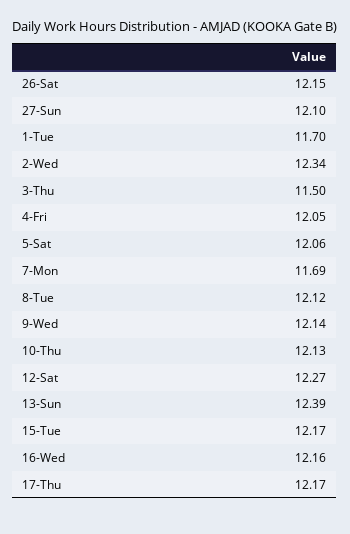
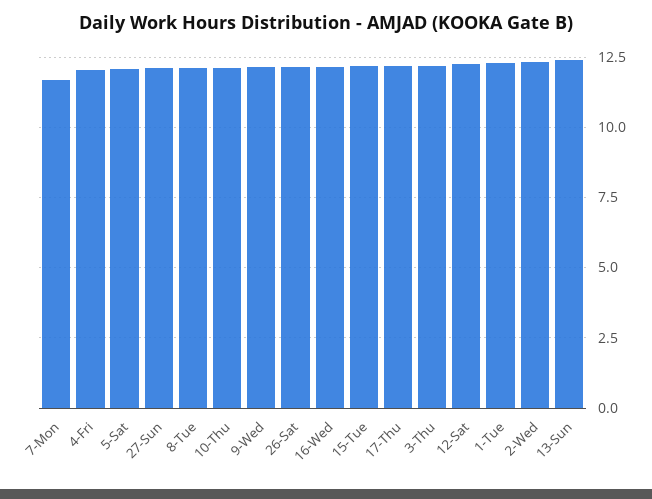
  {
    "26-Sat": 12.15,
    "27-Sun": 12.1,
-   "1-Tue": 11.7,
+   "1-Tue": 12.25,
    "2-Wed": 12.34,
-   "3-Thu": 11.5,
+   "3-Thu": 12.25,
    "4-Fri": 12.05,
    "5-Sat": 12.06,
    "7-Mon": 11.69,
    "8-Tue": 12.12,
    "9-Wed": 12.14,
    "10-Thu": 12.13,
    "12-Sat": 12.27,
    "13-Sun": 12.39,
    "15-Tue": 12.17,
    "16-Wed": 12.16,
    "17-Thu": 12.17
  }

